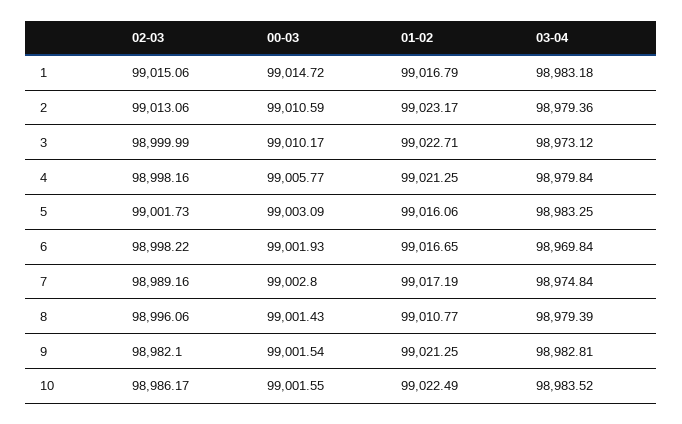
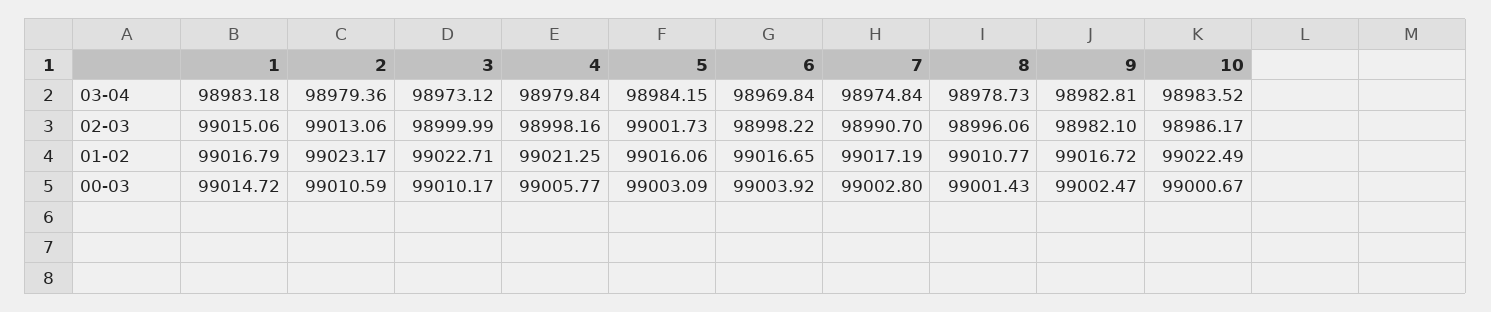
  {
    "02-03": {
      "1": 99015.06,
      "2": 99013.06,
      "3": 98999.99,
      "4": 98998.16,
      "5": 99001.73,
      "6": 98998.22,
-     "7": 98989.16,
+     "7": 98990.7,
      "8": 98996.06,
      "9": 98982.1,
      "10": 98986.17
    },
    "00-03": {
      "1": 99014.72,
      "2": 99010.59,
      "3": 99010.17,
      "4": 99005.77,
      "5": 99003.09,
-     "6": 99001.93,
+     "6": 99003.92,
      "7": 99002.8,
      "8": 99001.43,
-     "9": 99001.54,
+     "9": 99002.47,
-     "10": 99001.55
+     "10": 99000.67
    },
    "01-02": {
      "1": 99016.79,
      "2": 99023.17,
      "3": 99022.71,
      "4": 99021.25,
      "5": 99016.06,
      "6": 99016.65,
      "7": 99017.19,
      "8": 99010.77,
-     "9": 99021.25,
+     "9": 99016.72,
      "10": 99022.49
    },
    "03-04": {
      "1": 98983.18,
      "2": 98979.36,
      "3": 98973.12,
      "4": 98979.84,
-     "5": 98983.25,
+     "5": 98984.15,
      "6": 98969.84,
      "7": 98974.84,
-     "8": 98979.39,
+     "8": 98978.73,
      "9": 98982.81,
      "10": 98983.52
    }
  }

